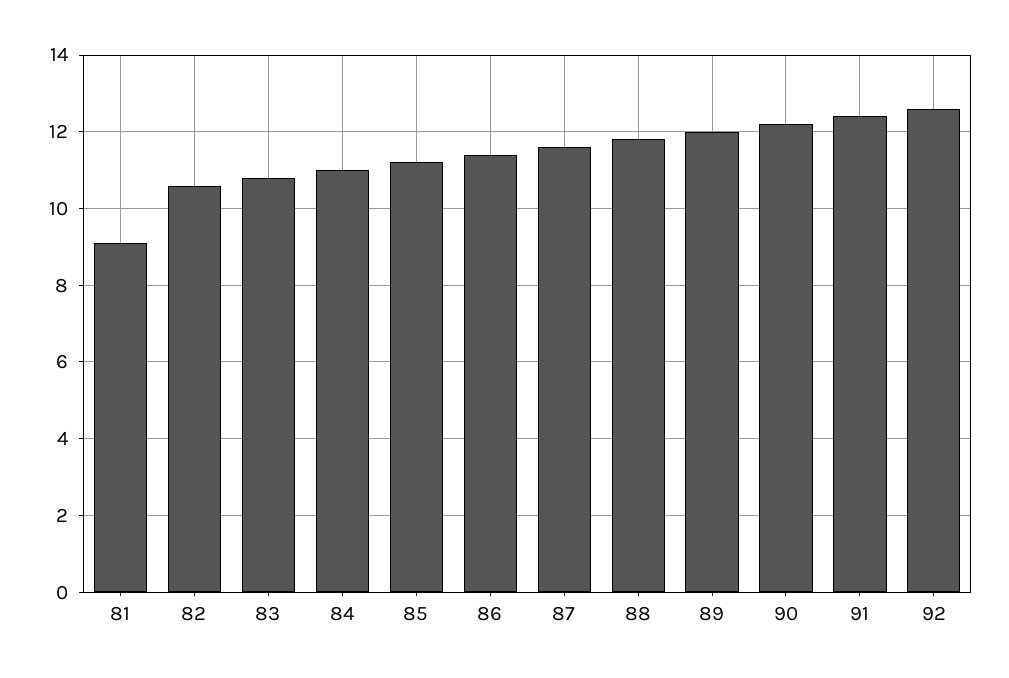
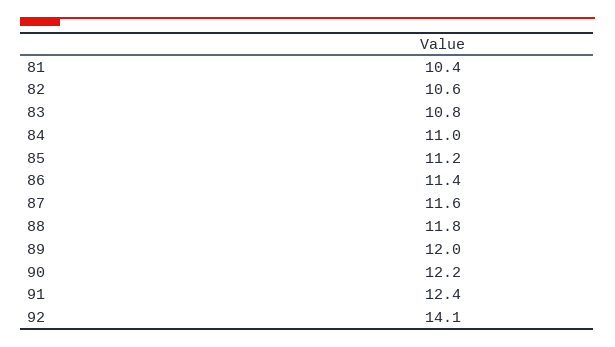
  {
-   "81": 9,
+   "81": 10.4,
    "82": 10.6,
    "83": 10.8,
    "84": 11,
    "85": 11.2,
    "86": 11.4,
    "87": 11.6,
    "88": 11.8,
    "89": 12,
    "90": 12.2,
    "91": 12.4,
-   "92": 12.5
+   "92": 14.1
  }

